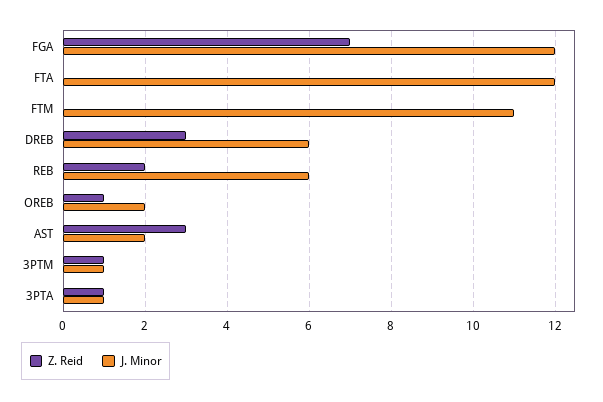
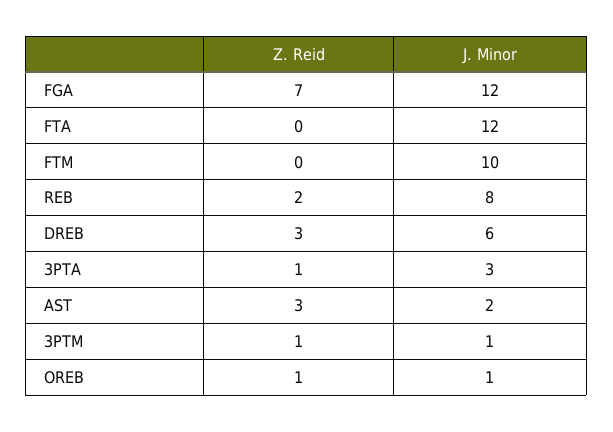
  {
    "Z. Reid": {
      "FGA": 7,
      "FTA": 0,
      "FTM": 0,
      "DREB": 3,
      "REB": 2,
      "OREB": 1,
      "AST": 3,
      "3PTM": 1,
      "3PTA": 1
    },
    "J. Minor": {
      "FGA": 12,
      "FTA": 12,
-     "FTM": 11,
+     "FTM": 10,
      "DREB": 6,
-     "REB": 6,
+     "REB": 8,
-     "OREB": 2,
+     "OREB": 1,
      "AST": 2,
      "3PTM": 1,
-     "3PTA": 1
+     "3PTA": 3
    }
  }

